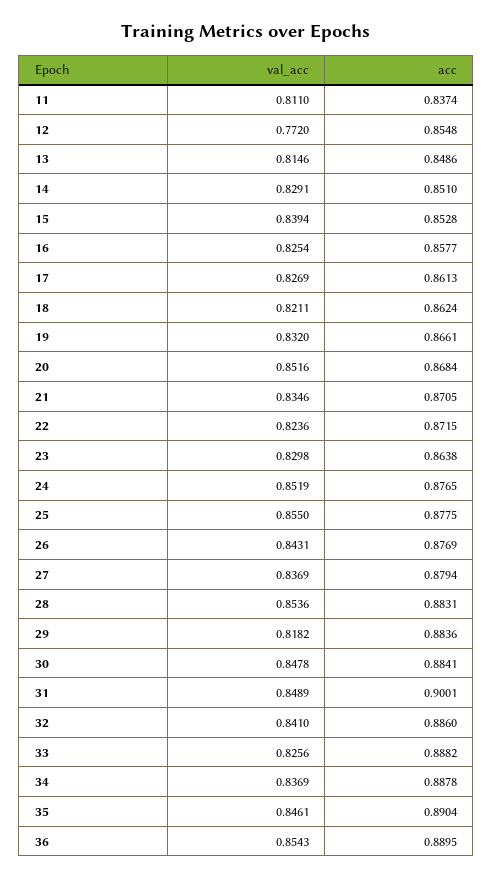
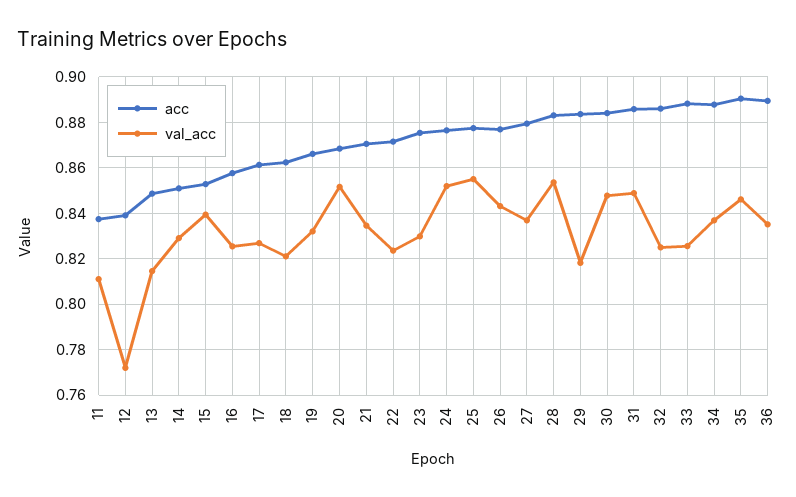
  {
    "val_acc": {
      "11": 0.811,
      "12": 0.772,
      "13": 0.8146,
      "14": 0.8291,
      "15": 0.8394,
      "16": 0.8254,
      "17": 0.8269,
      "18": 0.8211,
      "19": 0.832,
      "20": 0.8516,
      "21": 0.8346,
      "22": 0.8236,
      "23": 0.8298,
      "24": 0.8519,
      "25": 0.855,
      "26": 0.8431,
      "27": 0.8369,
      "28": 0.8536,
      "29": 0.8182,
      "30": 0.8478,
      "31": 0.8489,
-     "32": 0.841,
+     "32": 0.825,
      "33": 0.8256,
      "34": 0.8369,
      "35": 0.8461,
-     "36": 0.8543
+     "36": 0.835
    },
    "acc": {
      "11": 0.8374,
-     "12": 0.8548,
+     "12": 0.84,
      "13": 0.8486,
      "14": 0.851,
      "15": 0.8528,
      "16": 0.8577,
      "17": 0.8613,
      "18": 0.8624,
      "19": 0.8661,
      "20": 0.8684,
      "21": 0.8705,
      "22": 0.8715,
-     "23": 0.8638,
+     "23": 0.875,
      "24": 0.8765,
      "25": 0.8775,
      "26": 0.8769,
      "27": 0.8794,
      "28": 0.8831,
      "29": 0.8836,
      "30": 0.8841,
-     "31": 0.9001,
+     "31": 0.885,
      "32": 0.886,
      "33": 0.8882,
      "34": 0.8878,
      "35": 0.8904,
      "36": 0.8895
    }
  }

